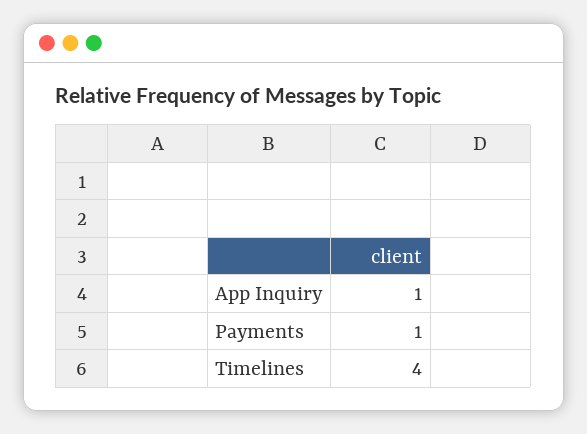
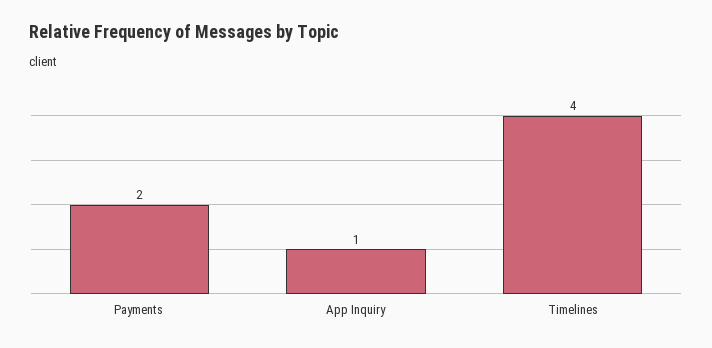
  {
    "App Inquiry": 1,
-   "Payments": 1,
+   "Payments": 2,
    "Timelines": 4
  }

